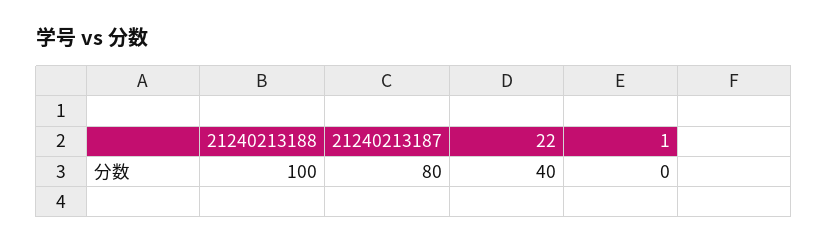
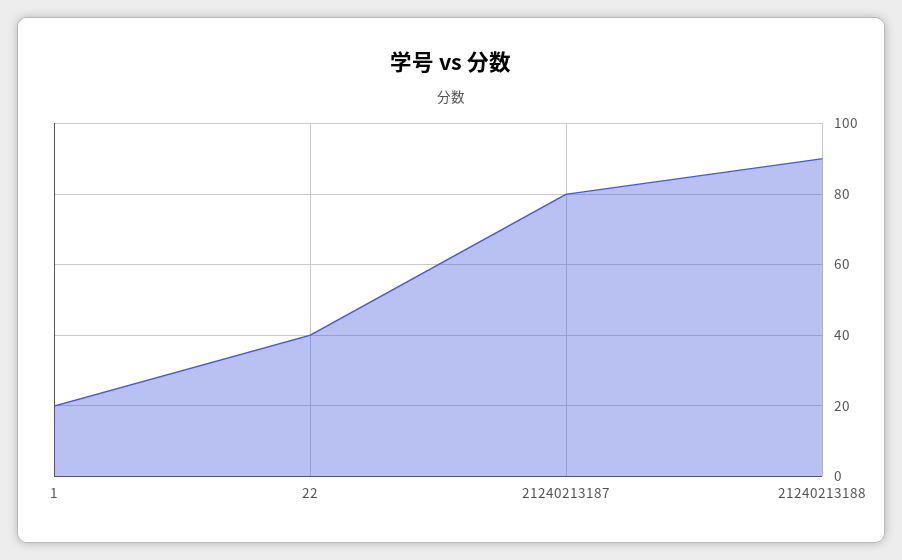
  {
-   "21240213188": 100,
+   "21240213188": 90,
    "21240213187": 80,
    "22": 40,
-   "1": 0
+   "1": 20
  }

